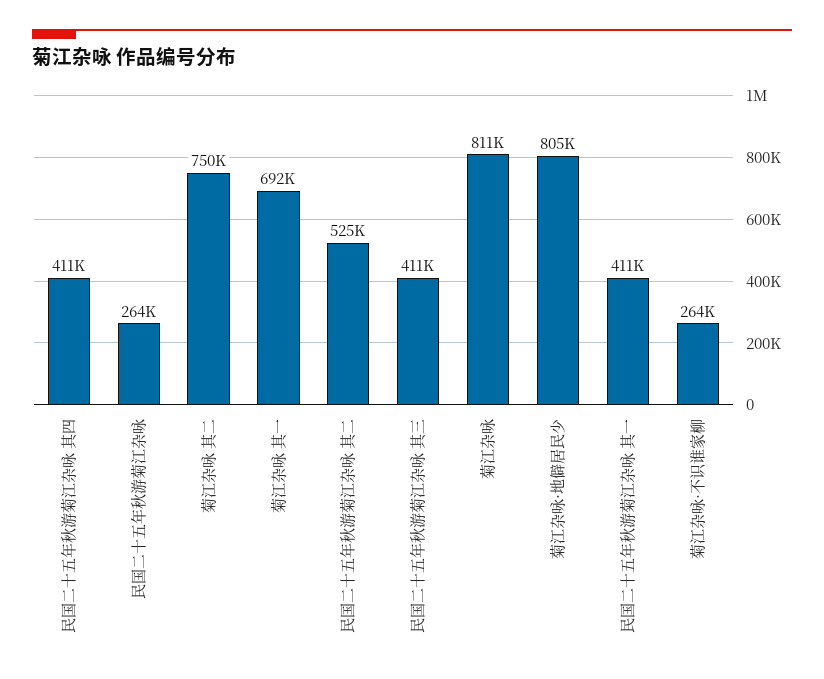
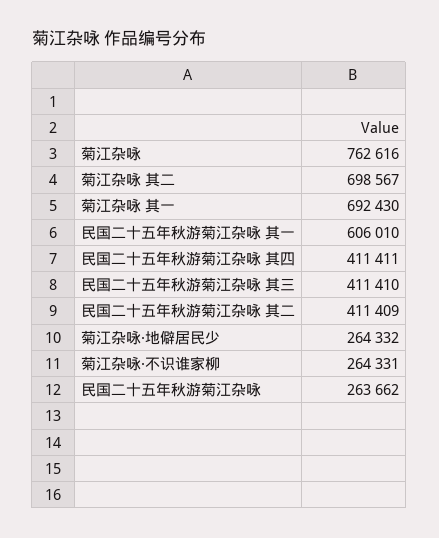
  {
    "民国二十五年秋游菊江杂咏 其四": 411411,
    "民国二十五年秋游菊江杂咏": 263662,
-   "菊江杂咏 其二": 750000,
+   "菊江杂咏 其二": 698567,
    "菊江杂咏 其一": 692430,
-   "民国二十五年秋游菊江杂咏 其二": 525000,
+   "民国二十五年秋游菊江杂咏 其二": 411409,
    "民国二十五年秋游菊江杂咏 其三": 411410,
-   "菊江杂咏": 811000,
+   "菊江杂咏": 762616,
-   "菊江杂咏·地僻居民少": 805000,
+   "菊江杂咏·地僻居民少": 264332,
-   "民国二十五年秋游菊江杂咏 其一": 411000,
+   "民国二十五年秋游菊江杂咏 其一": 606010,
    "菊江杂咏·不识谁家柳": 264331
  }

